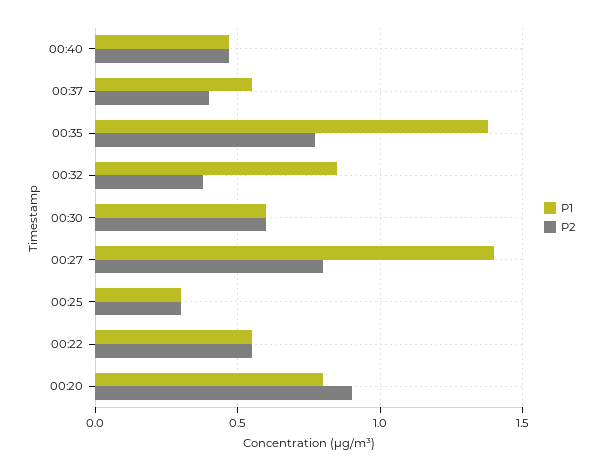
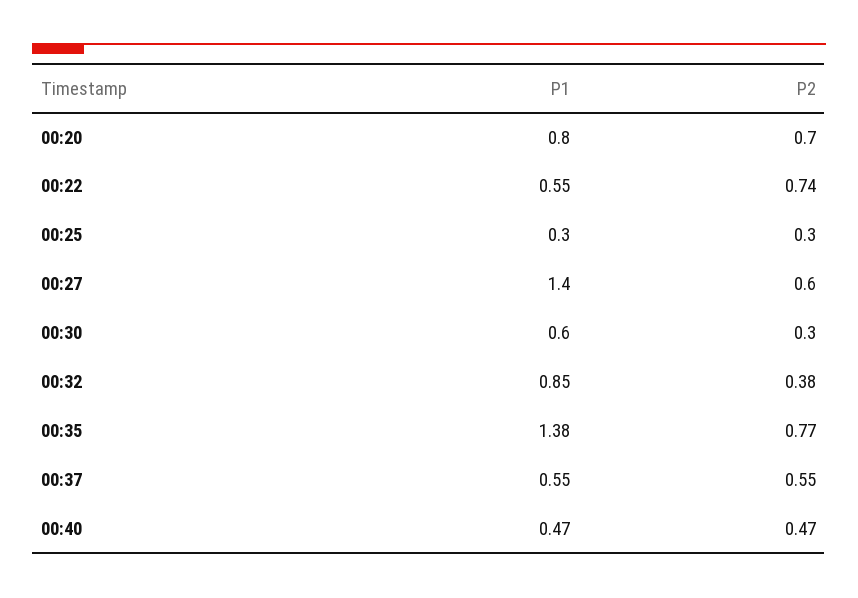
  {
    "P1": {
      "00:40": 0.47,
      "00:37": 0.55,
      "00:35": 1.38,
      "00:32": 0.85,
      "00:30": 0.6,
      "00:27": 1.4,
      "00:25": 0.3,
      "00:22": 0.55,
      "00:20": 0.8
    },
    "P2": {
      "00:40": 0.47,
-     "00:37": 0.4,
+     "00:37": 0.55,
      "00:35": 0.77,
      "00:32": 0.38,
-     "00:30": 0.6,
+     "00:30": 0.3,
-     "00:27": 0.8,
+     "00:27": 0.6,
      "00:25": 0.3,
-     "00:22": 0.55,
+     "00:22": 0.74,
-     "00:20": 0.9
+     "00:20": 0.7
    }
  }

